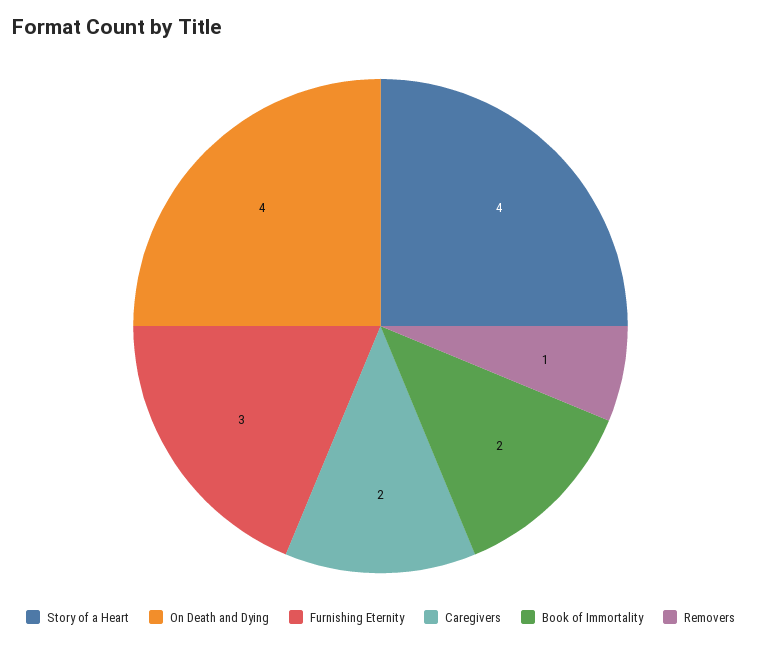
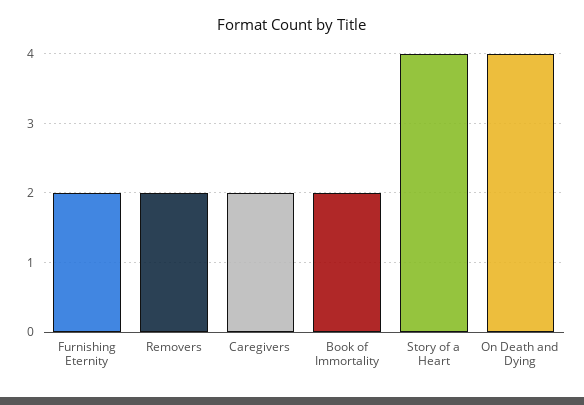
  {
    "Story of a Heart": 4,
    "On Death and Dying": 4,
-   "Furnishing Eternity": 3,
+   "Furnishing Eternity": 2,
    "Caregivers": 2,
    "Book of Immortality": 2,
-   "Removers": 1
+   "Removers": 2
  }

